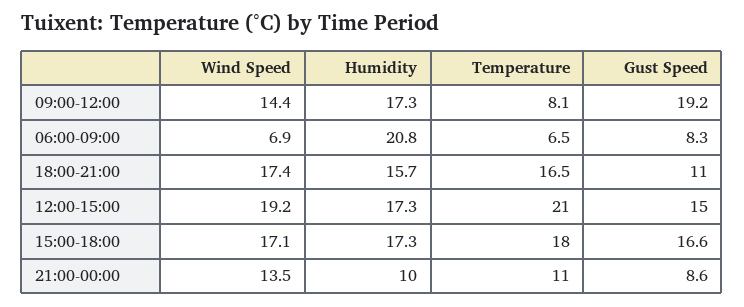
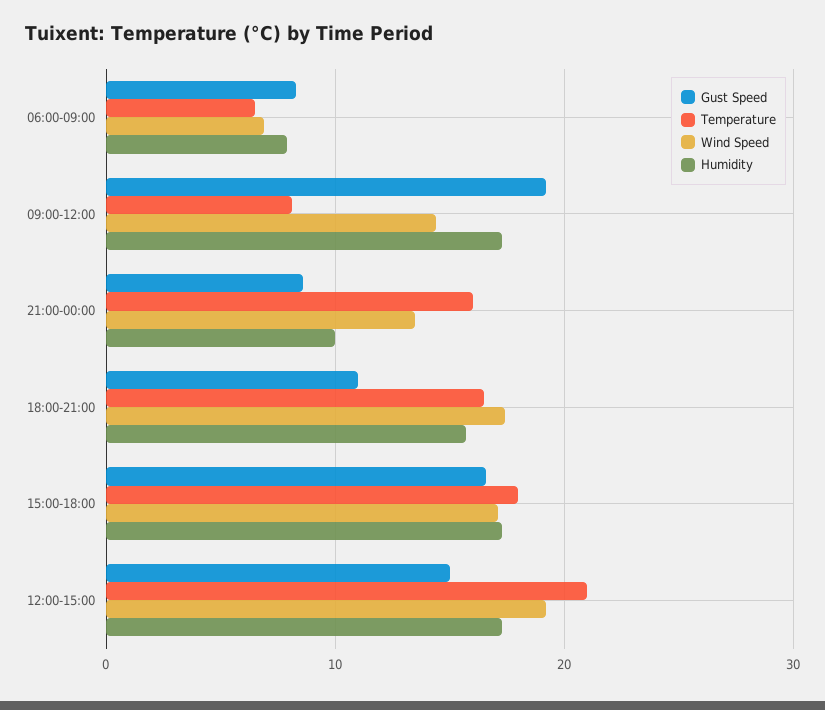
  {
    "Wind Speed": {
      "09:00-12:00": 14.4,
      "06:00-09:00": 6.9,
      "18:00-21:00": 17.4,
      "12:00-15:00": 19.2,
      "15:00-18:00": 17.1,
      "21:00-00:00": 13.5
    },
    "Humidity": {
      "09:00-12:00": 17.3,
-     "06:00-09:00": 20.8,
+     "06:00-09:00": 8,
      "18:00-21:00": 15.7,
      "12:00-15:00": 17.3,
      "15:00-18:00": 17.3,
      "21:00-00:00": 10
    },
    "Temperature": {
      "09:00-12:00": 8.1,
      "06:00-09:00": 6.5,
      "18:00-21:00": 16.5,
      "12:00-15:00": 21,
      "15:00-18:00": 18,
-     "21:00-00:00": 11
+     "21:00-00:00": 16
    },
    "Gust Speed": {
      "09:00-12:00": 19.2,
      "06:00-09:00": 8.3,
      "18:00-21:00": 11,
      "12:00-15:00": 15,
      "15:00-18:00": 16.6,
      "21:00-00:00": 8.6
    }
  }

